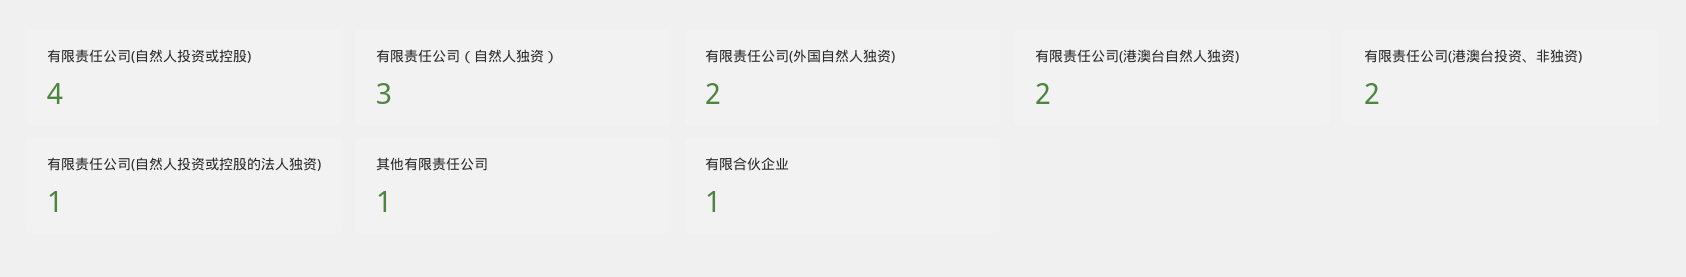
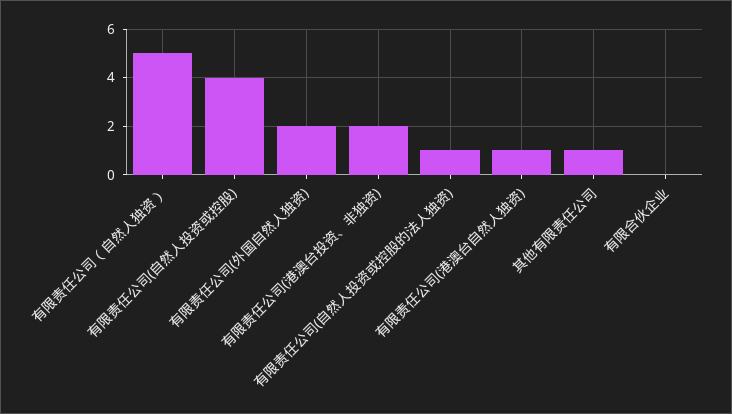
  {
    "有限责任公司(自然人投资或控股)": 4,
-   "有限责任公司（自然人独资）": 3,
+   "有限责任公司（自然人独资）": 5,
    "有限责任公司(外国自然人独资)": 2,
-   "有限责任公司(港澳台自然人独资)": 2,
+   "有限责任公司(港澳台自然人独资)": 1,
    "有限责任公司(港澳台投资、非独资)": 2,
    "有限责任公司(自然人投资或控股的法人独资)": 1,
    "其他有限责任公司": 1,
-   "有限合伙企业": 1
+   "有限合伙企业": 0
  }

